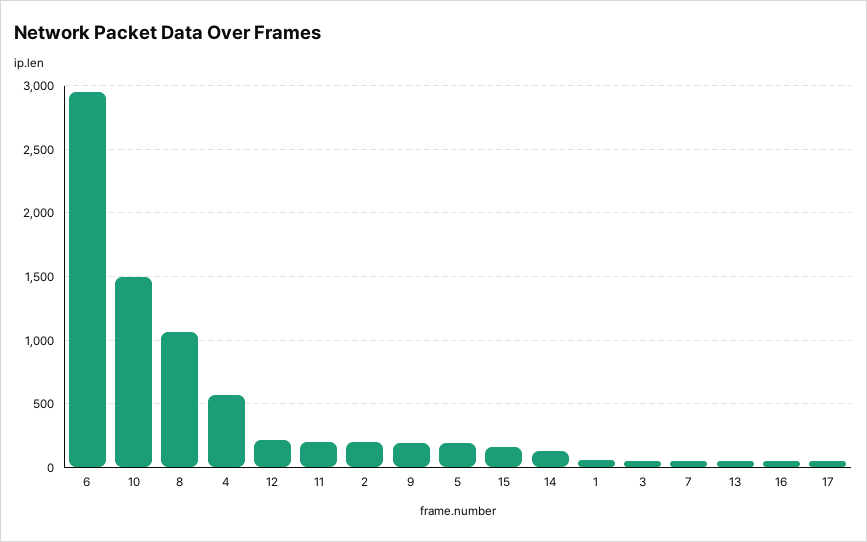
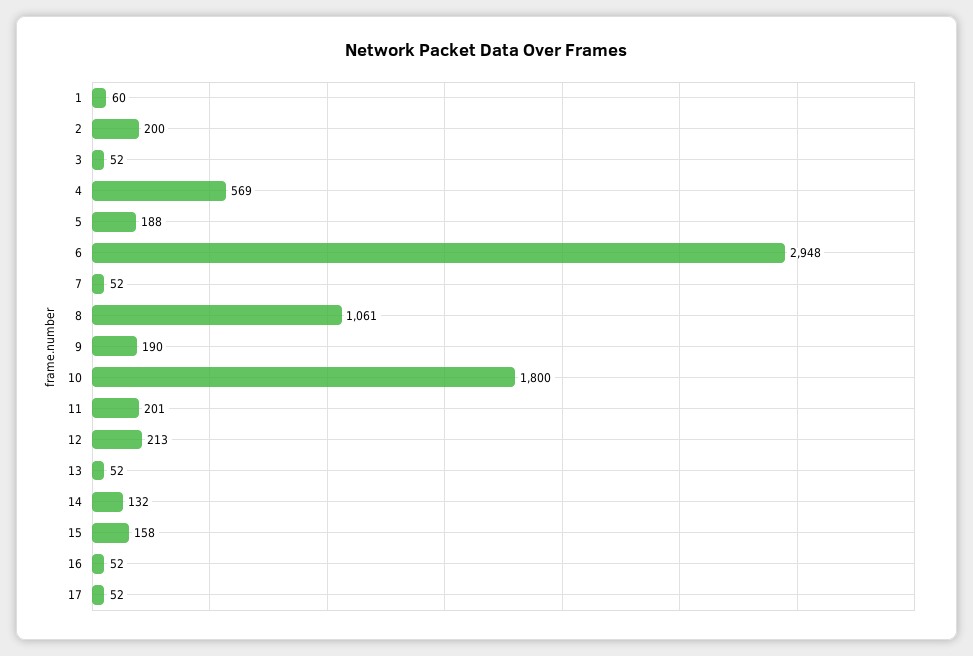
  {
    "6": 2948,
-   "10": 1500,
+   "10": 1800,
    "8": 1061,
    "4": 569,
    "12": 213,
    "11": 201,
    "2": 200,
    "9": 190,
    "5": 188,
    "15": 158,
    "14": 132,
    "1": 60,
    "3": 52,
    "7": 52,
    "13": 52,
    "16": 52,
    "17": 52
  }

